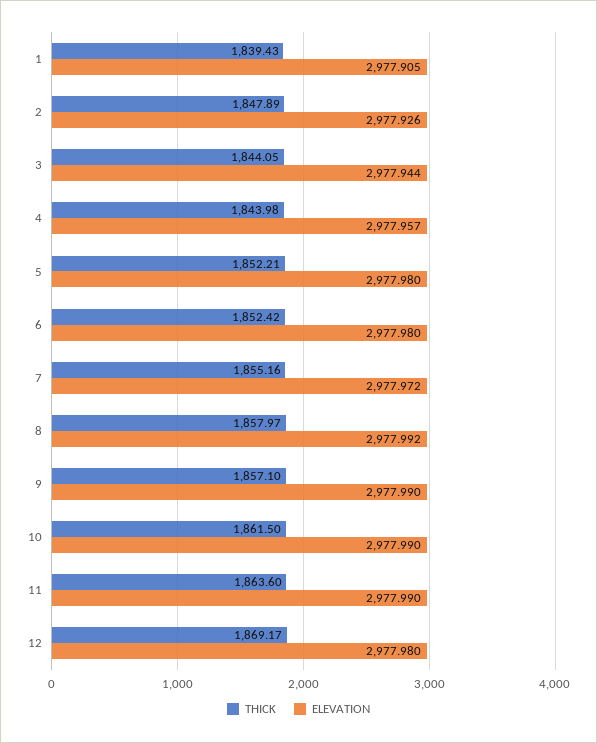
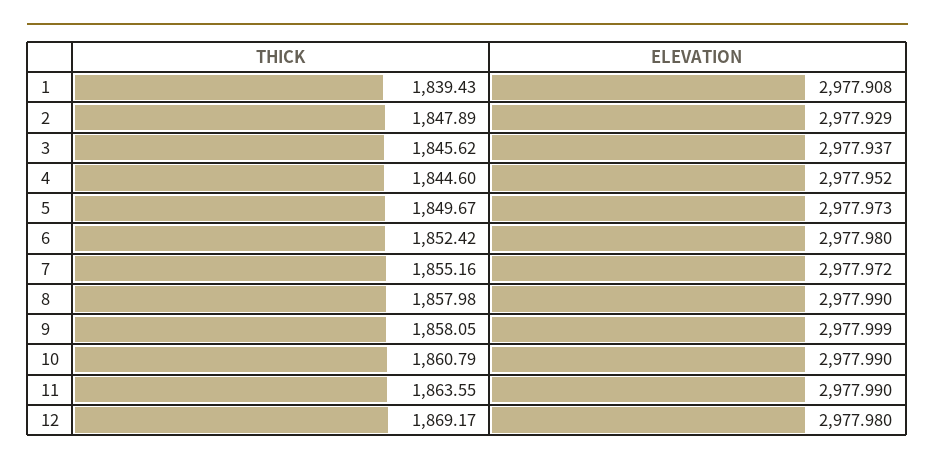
  {
    "THICK": {
      "1": 1839.43,
      "2": 1847.89,
-     "3": 1844.05,
+     "3": 1845.62,
-     "4": 1843.98,
+     "4": 1844.6,
-     "5": 1852.21,
+     "5": 1849.67,
      "6": 1852.42,
      "7": 1855.16,
-     "8": 1857.97,
+     "8": 1857.98,
-     "9": 1857.1,
+     "9": 1858.05,
-     "10": 1861.5,
+     "10": 1860.79,
-     "11": 1863.6,
+     "11": 1863.55,
      "12": 1869.17
    },
    "ELEVATION": {
-     "1": 2977.905,
+     "1": 2977.908,
-     "2": 2977.926,
+     "2": 2977.929,
-     "3": 2977.944,
+     "3": 2977.937,
-     "4": 2977.957,
+     "4": 2977.952,
-     "5": 2977.98,
+     "5": 2977.973,
      "6": 2977.98,
      "7": 2977.972,
-     "8": 2977.992,
+     "8": 2977.99,
-     "9": 2977.99,
+     "9": 2977.999,
      "10": 2977.99,
      "11": 2977.99,
      "12": 2977.98
    }
  }

